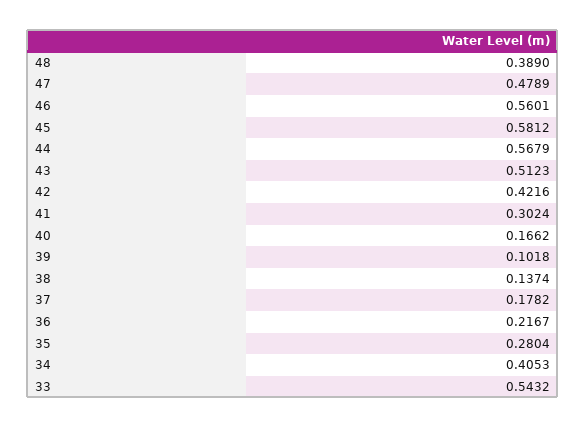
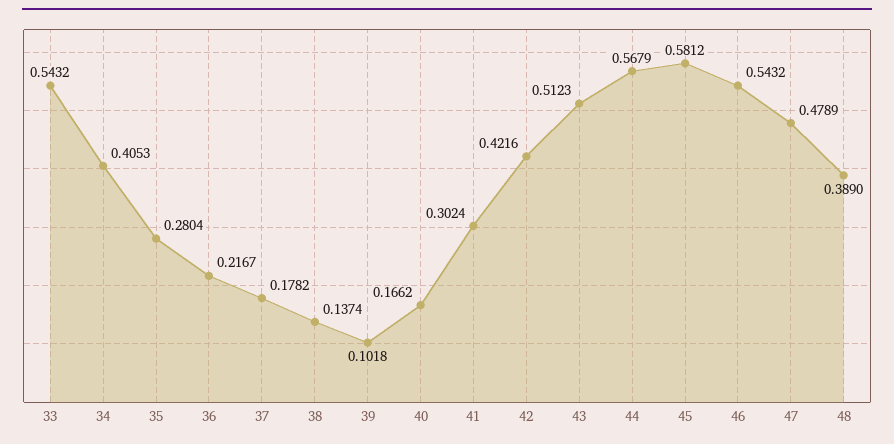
  {
    "48": 0.389,
    "47": 0.4789,
-   "46": 0.5601,
+   "46": 0.5432,
    "45": 0.5812,
    "44": 0.5679,
    "43": 0.5123,
    "42": 0.4216,
    "41": 0.3024,
    "40": 0.1662,
    "39": 0.1018,
    "38": 0.1374,
    "37": 0.1782,
    "36": 0.2167,
    "35": 0.2804,
    "34": 0.4053,
    "33": 0.5432
  }

